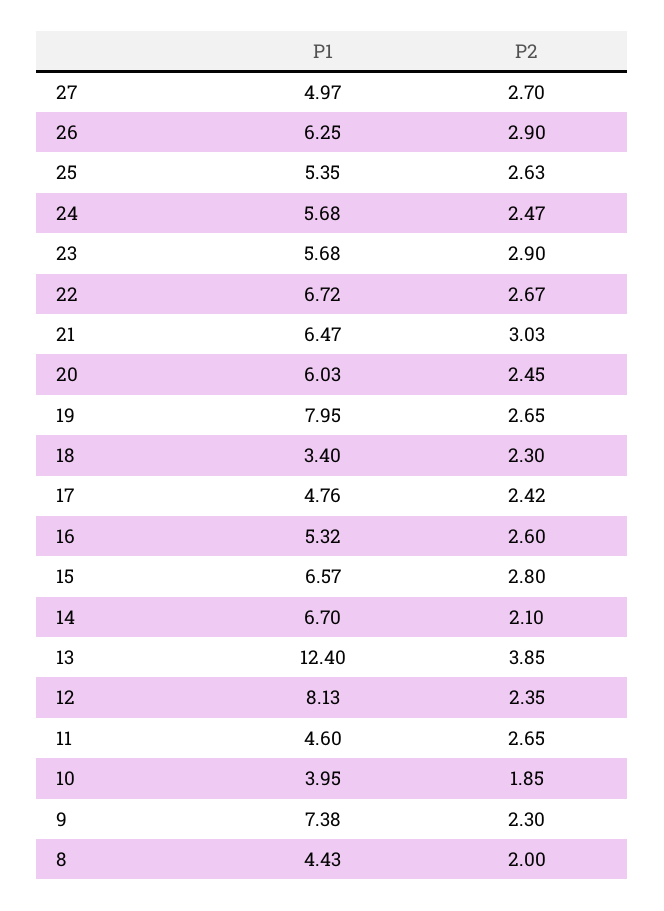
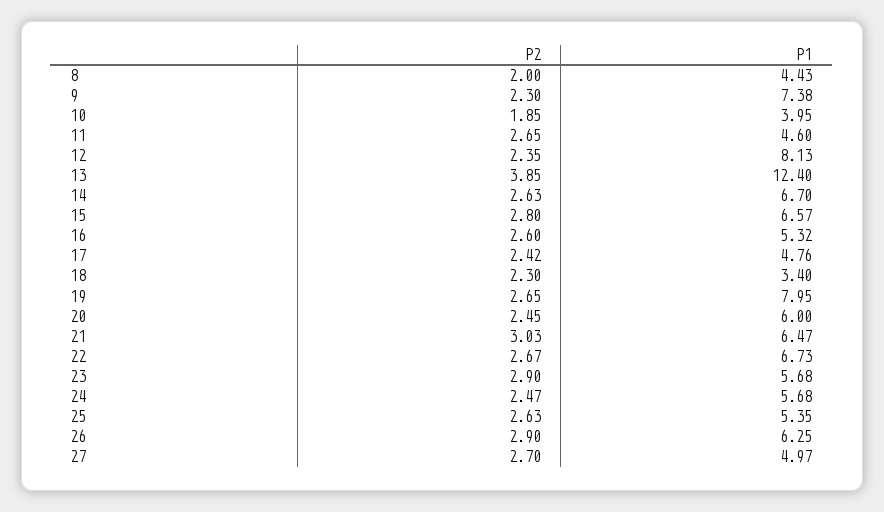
  {
    "P1": {
      "27": 4.97,
      "26": 6.25,
      "25": 5.35,
      "24": 5.68,
      "23": 5.68,
-     "22": 6.72,
+     "22": 6.73,
      "21": 6.47,
-     "20": 6.03,
+     "20": 6,
      "19": 7.95,
      "18": 3.4,
      "17": 4.76,
      "16": 5.32,
      "15": 6.57,
      "14": 6.7,
      "13": 12.4,
      "12": 8.13,
      "11": 4.6,
      "10": 3.95,
      "9": 7.38,
      "8": 4.43
    },
    "P2": {
      "27": 2.7,
      "26": 2.9,
      "25": 2.63,
      "24": 2.47,
      "23": 2.9,
      "22": 2.67,
      "21": 3.03,
      "20": 2.45,
      "19": 2.65,
      "18": 2.3,
      "17": 2.42,
      "16": 2.6,
      "15": 2.8,
-     "14": 2.1,
+     "14": 2.63,
      "13": 3.85,
      "12": 2.35,
      "11": 2.65,
      "10": 1.85,
      "9": 2.3,
      "8": 2
    }
  }

